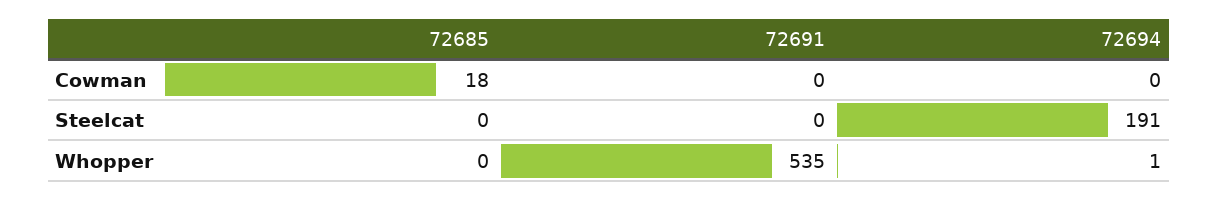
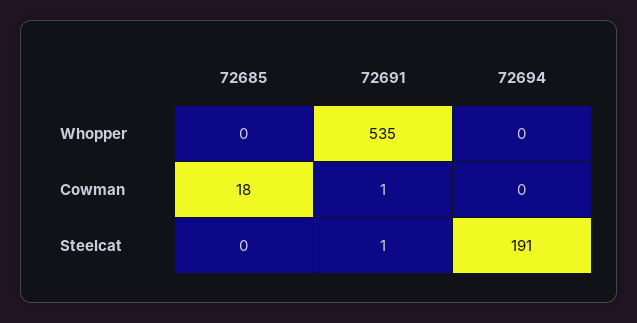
  {
    "72685": {
      "Cowman": 18,
      "Steelcat": 0,
      "Whopper": 0
    },
    "72691": {
-     "Cowman": 0,
+     "Cowman": 1,
-     "Steelcat": 0,
+     "Steelcat": 1,
      "Whopper": 535
    },
    "72694": {
      "Cowman": 0,
      "Steelcat": 191,
-     "Whopper": 1
+     "Whopper": 0
    }
  }

